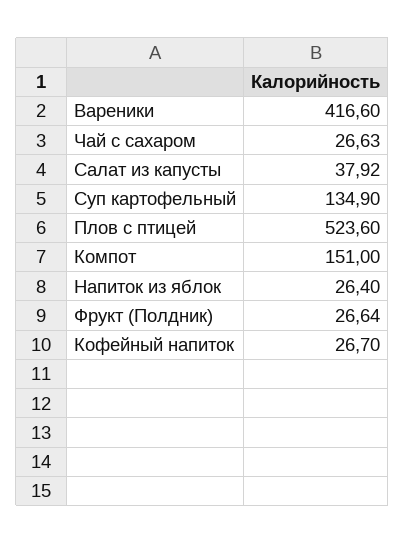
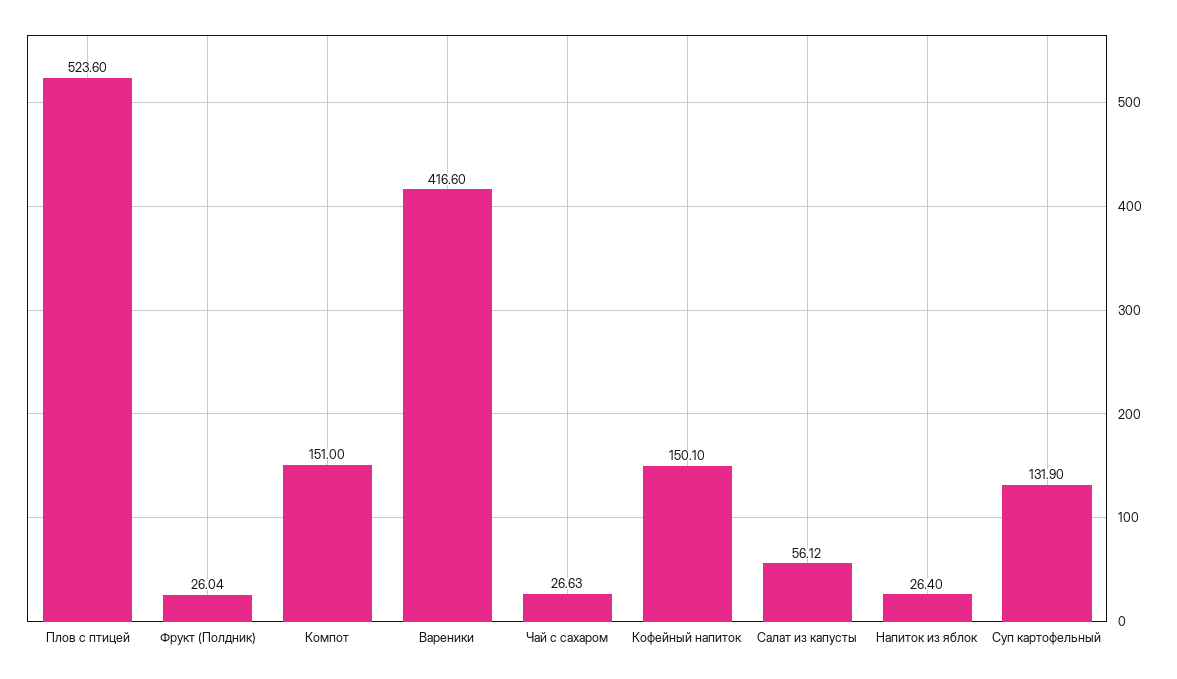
  {
    "Вареники": 416.6,
    "Чай с сахаром": 26.63,
-   "Салат из капусты": 37.92,
+   "Салат из капусты": 56.12,
-   "Суп картофельный": 134.9,
+   "Суп картофельный": 131.9,
    "Плов с птицей": 523.6,
    "Компот": 151,
    "Напиток из яблок": 26.4,
-   "Фрукт (Полдник)": 26.64,
+   "Фрукт (Полдник)": 26.04,
-   "Кофейный напиток": 26.7
+   "Кофейный напиток": 150.1
  }

